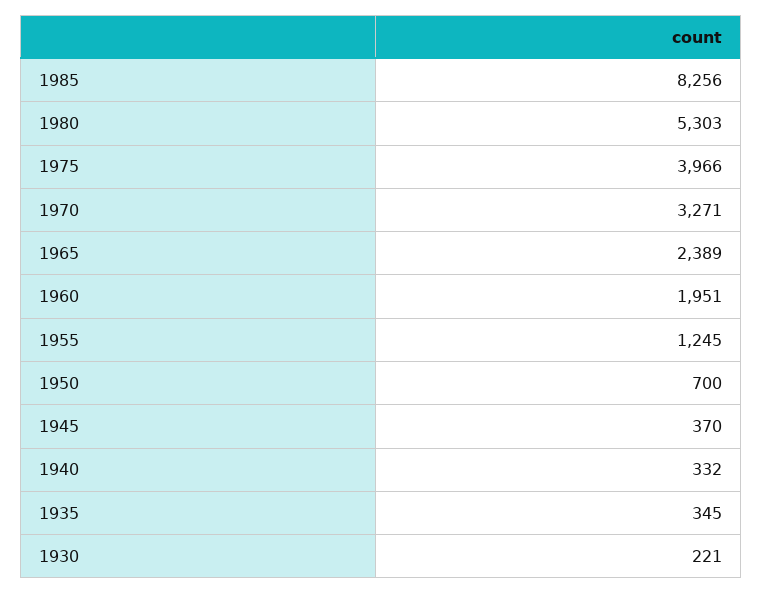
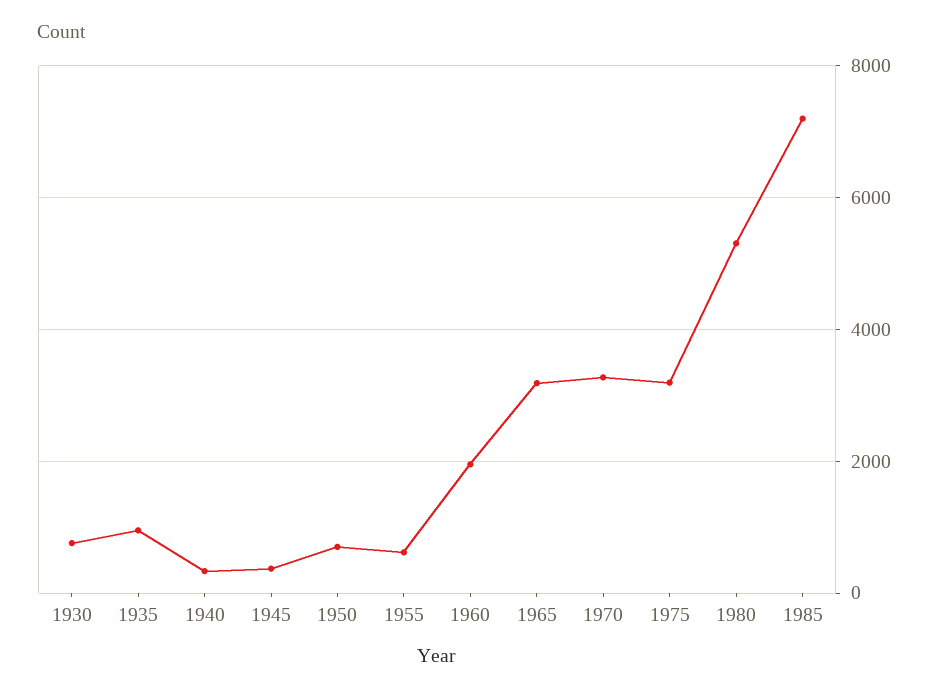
  {
-   "1985": 8256,
+   "1985": 7200,
    "1980": 5303,
-   "1975": 3966,
+   "1975": 3200,
    "1970": 3271,
-   "1965": 2389,
+   "1965": 3200,
    "1960": 1951,
-   "1955": 1245,
+   "1955": 600,
    "1950": 700,
    "1945": 370,
    "1940": 332,
-   "1935": 345,
+   "1935": 1000,
-   "1930": 221
+   "1930": 800
  }

